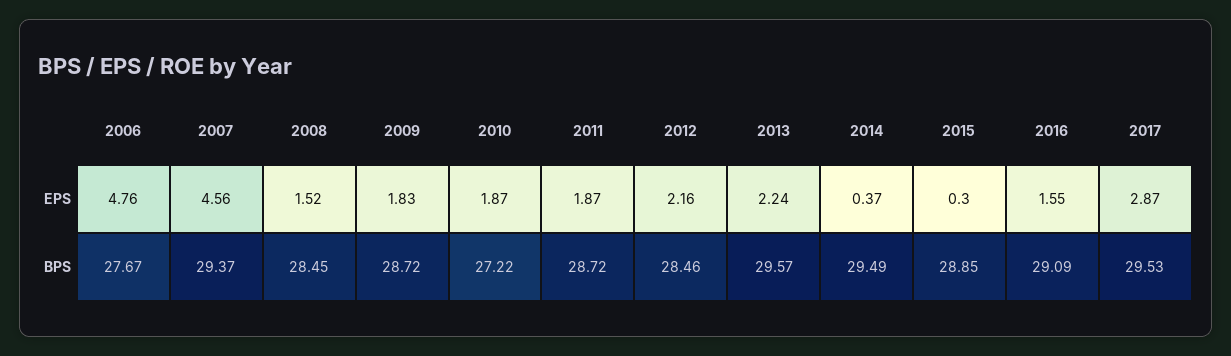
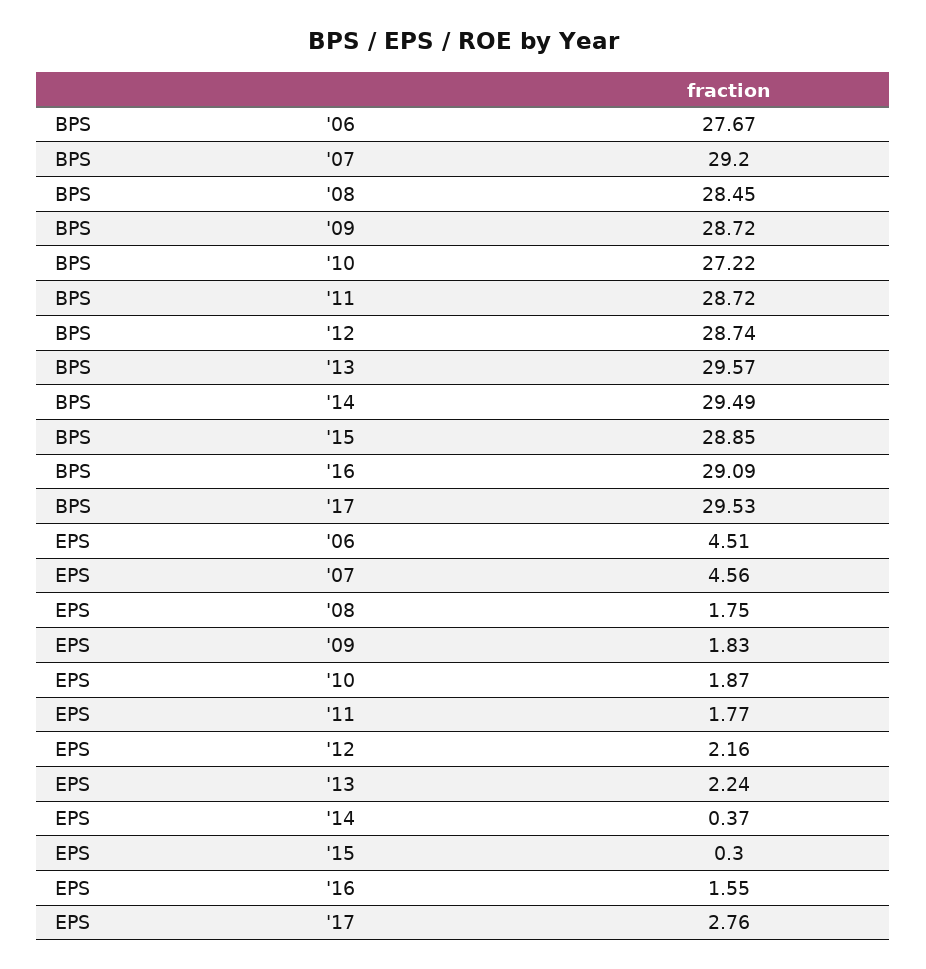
  {
    "2006": {
-     "EPS": 4.76,
+     "EPS": 4.51,
      "BPS": 27.67
    },
    "2007": {
      "EPS": 4.56,
-     "BPS": 29.37
+     "BPS": 29.2
    },
    "2008": {
-     "EPS": 1.52,
+     "EPS": 1.75,
      "BPS": 28.45
    },
    "2009": {
      "EPS": 1.83,
      "BPS": 28.72
    },
    "2010": {
      "EPS": 1.87,
      "BPS": 27.22
    },
    "2011": {
-     "EPS": 1.87,
+     "EPS": 1.77,
      "BPS": 28.72
    },
    "2012": {
      "EPS": 2.16,
-     "BPS": 28.46
+     "BPS": 28.74
    },
    "2013": {
      "EPS": 2.24,
      "BPS": 29.57
    },
    "2014": {
      "EPS": 0.37,
      "BPS": 29.49
    },
    "2015": {
      "EPS": 0.3,
      "BPS": 28.85
    },
    "2016": {
      "EPS": 1.55,
      "BPS": 29.09
    },
    "2017": {
-     "EPS": 2.87,
+     "EPS": 2.76,
      "BPS": 29.53
    }
  }

